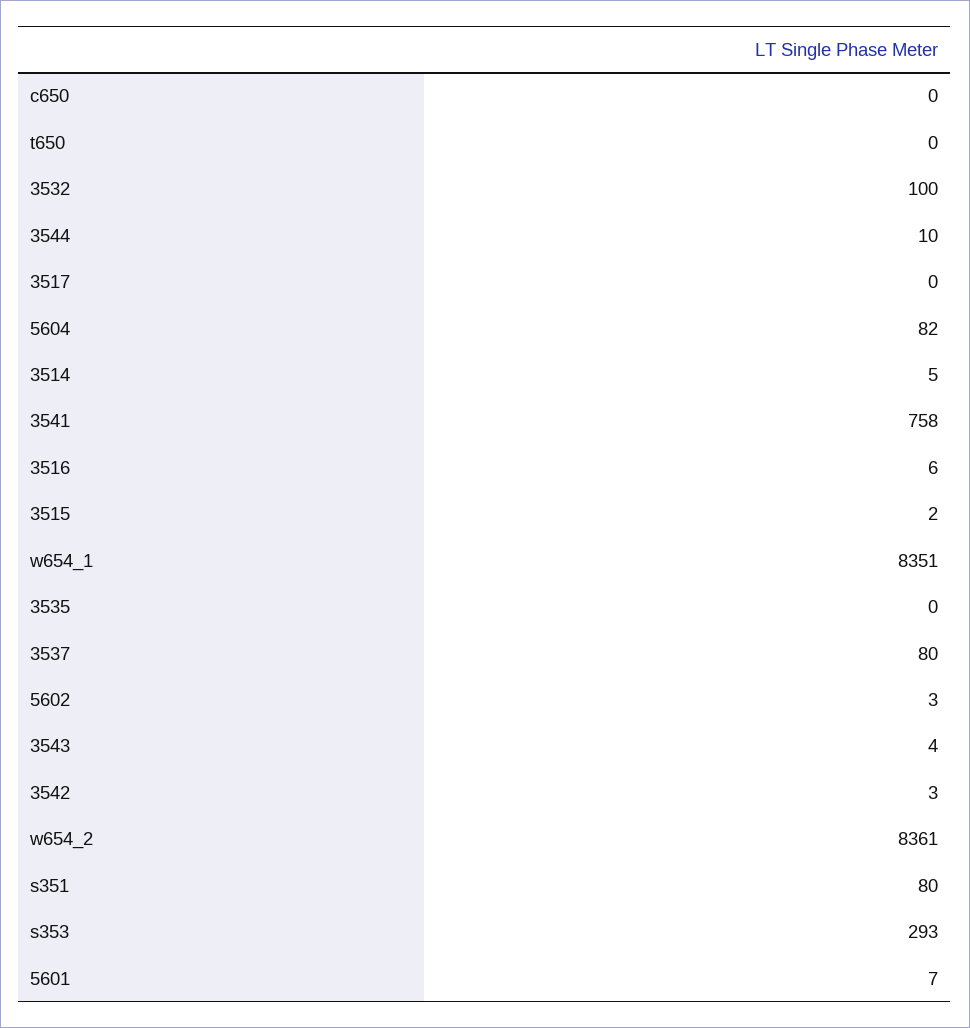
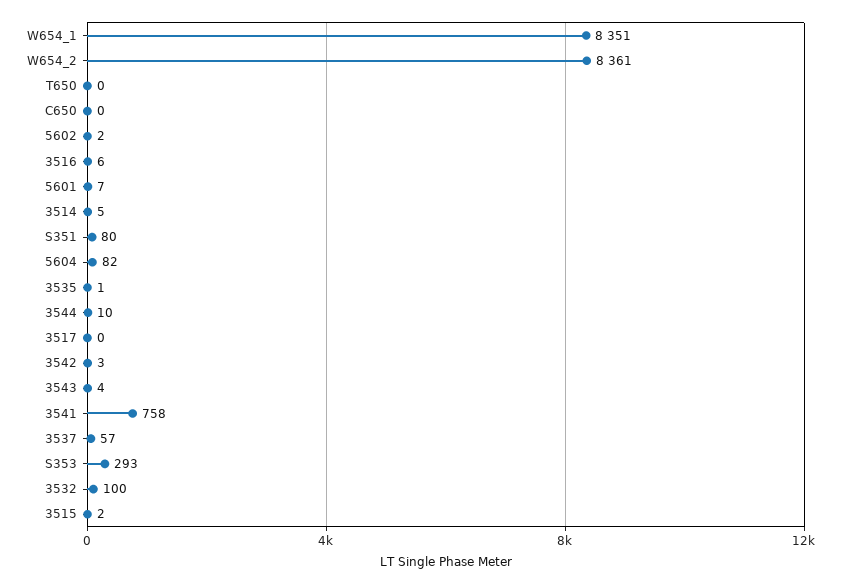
  {
    "c650": 0,
    "t650": 0,
    "3532": 100,
    "3544": 10,
    "3517": 0,
    "5604": 82,
    "3514": 5,
    "3541": 758,
    "3516": 6,
    "3515": 2,
    "w654_1": 8351,
-   "3535": 0,
+   "3535": 1,
-   "3537": 80,
+   "3537": 57,
-   "5602": 3,
+   "5602": 2,
    "3543": 4,
    "3542": 3,
    "w654_2": 8361,
    "s351": 80,
    "s353": 293,
    "5601": 7
  }

